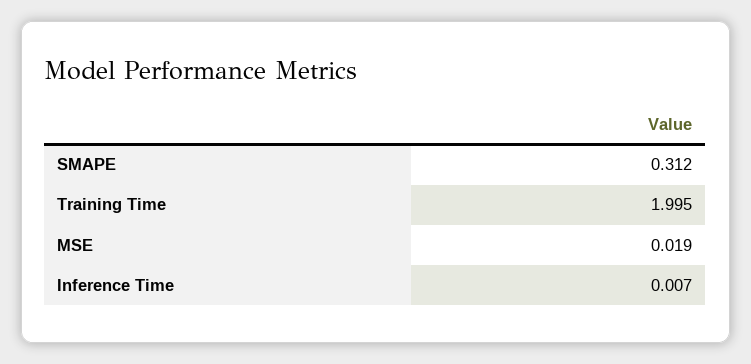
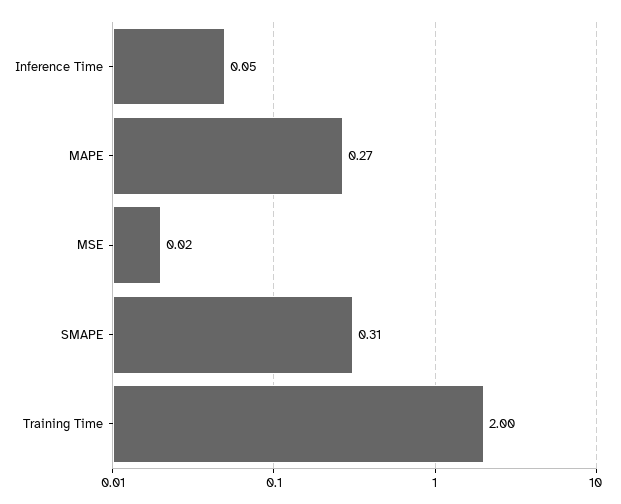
  {
    "SMAPE": 0.312,
    "Training Time": 1.995,
    "MSE": 0.019,
-   "Inference Time": 0.007
+   "Inference Time": 0.05,
+   "MAPE": 0.27
  }

